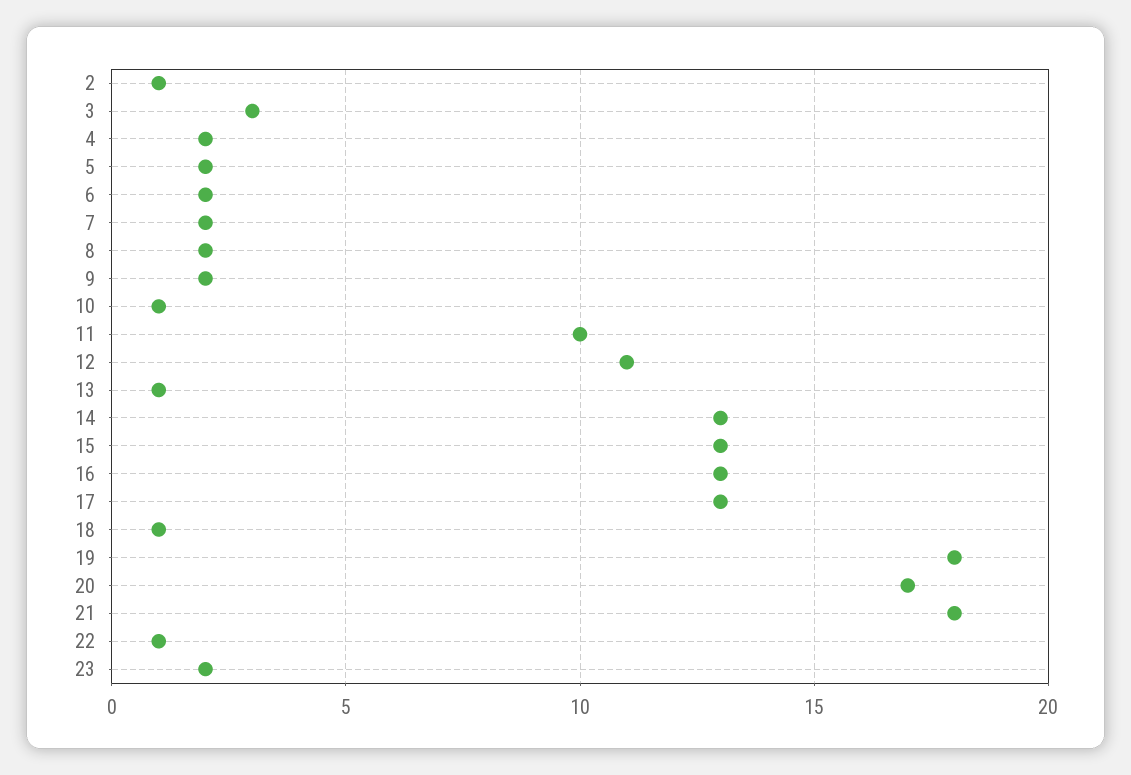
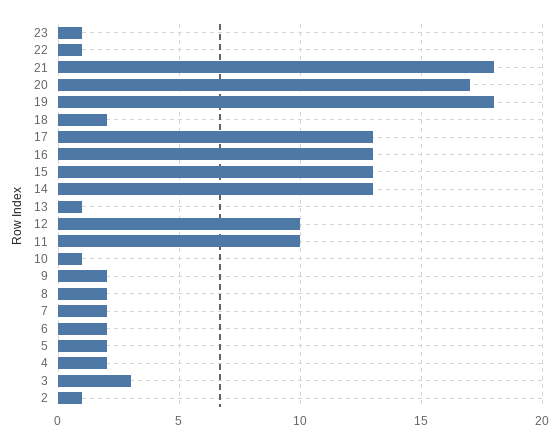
  {
    "2": 1,
    "3": 3,
    "4": 2,
    "5": 2,
    "6": 2,
    "7": 2,
    "8": 2,
    "9": 2,
    "10": 1,
    "11": 10,
-   "12": 11,
+   "12": 10,
    "13": 1,
    "14": 13,
    "15": 13,
    "16": 13,
    "17": 13,
-   "18": 1,
+   "18": 2,
    "19": 18,
    "20": 17,
    "21": 18,
    "22": 1,
-   "23": 2
+   "23": 1
  }

